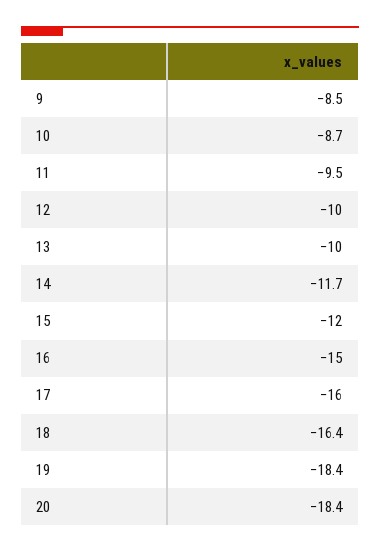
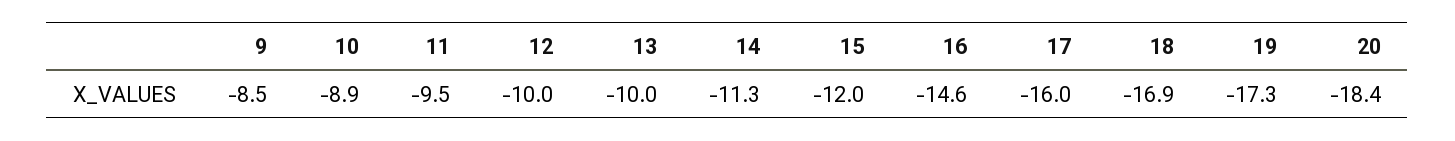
  {
    "9": -8.5,
-   "10": -8.7,
+   "10": -8.9,
    "11": -9.5,
    "12": -10,
    "13": -10,
-   "14": -11.7,
+   "14": -11.3,
    "15": -12,
-   "16": -15,
+   "16": -14.6,
    "17": -16,
-   "18": -16.4,
+   "18": -16.9,
-   "19": -18.4,
+   "19": -17.3,
    "20": -18.4
  }

